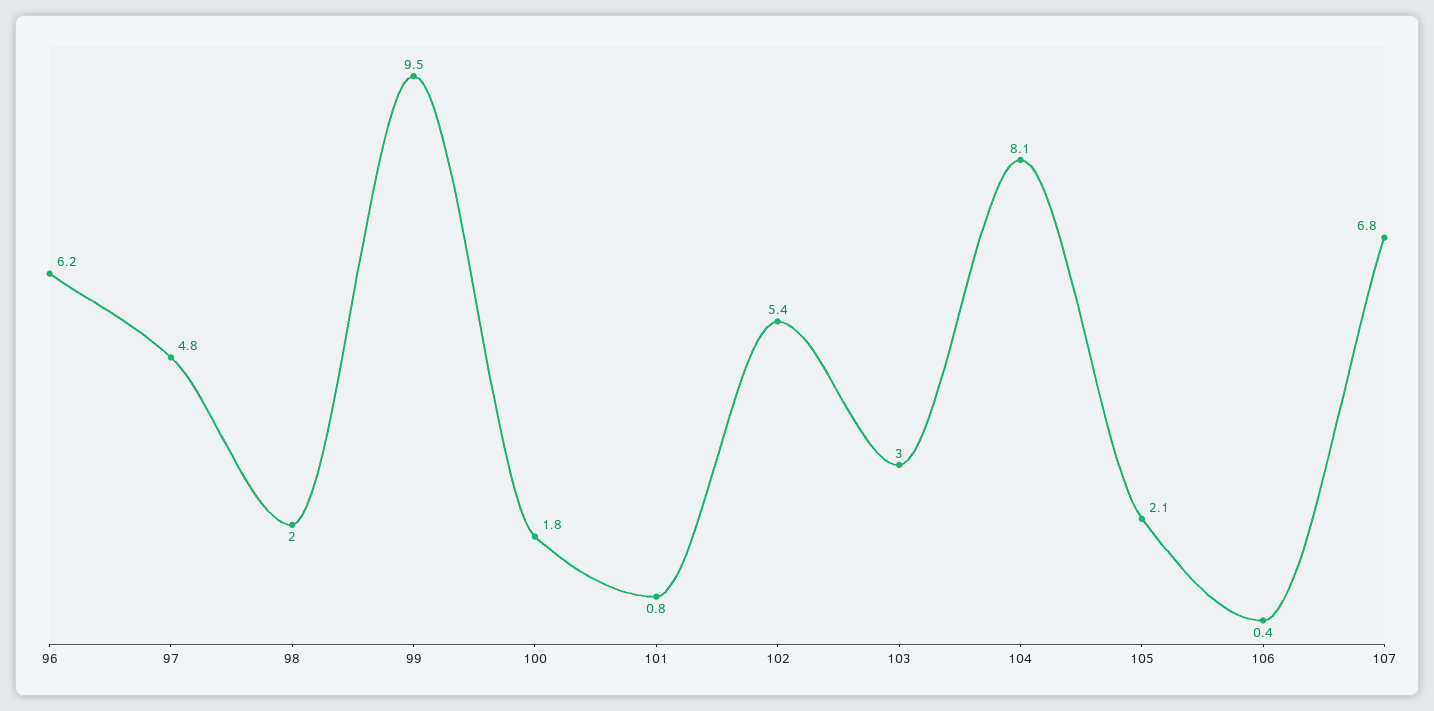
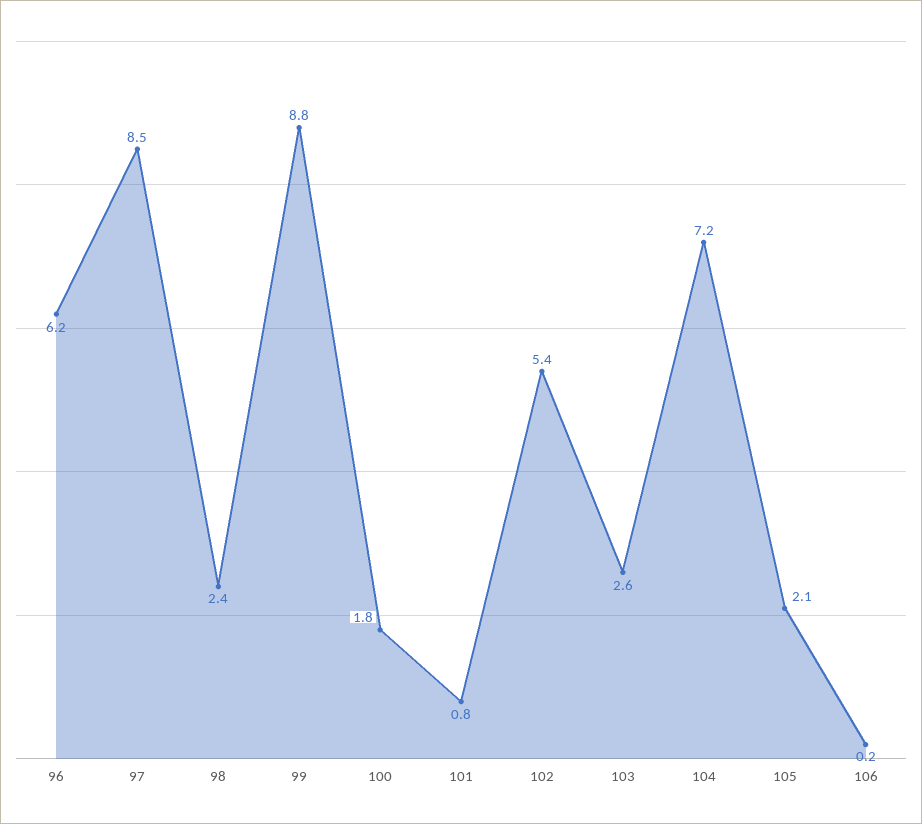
  {
    "96": 6.2,
-   "97": 4.8,
+   "97": 8.5,
-   "98": 2,
+   "98": 2.4,
-   "99": 9.5,
+   "99": 8.8,
    "100": 1.8,
    "101": 0.8,
    "102": 5.4,
-   "103": 3,
+   "103": 2.6,
-   "104": 8.1,
+   "104": 7.2,
    "105": 2.1,
-   "106": 0.4,
+   "106": 0.2
-   "107": 6.8
  }

